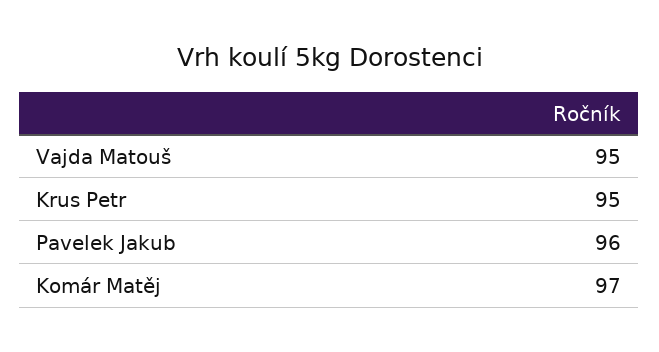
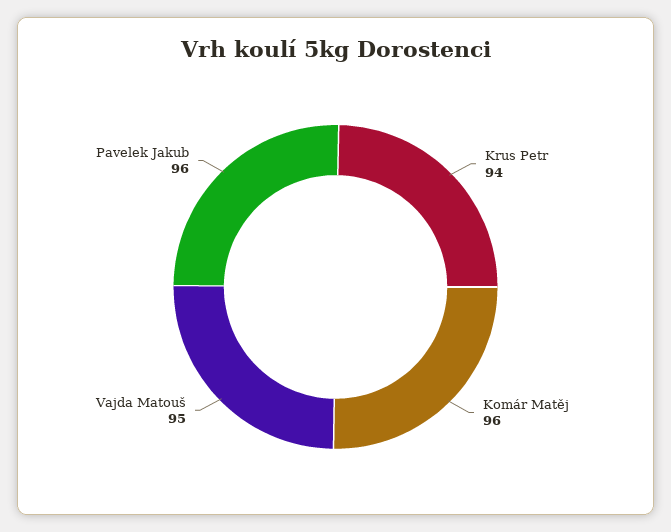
  {
    "Vajda Matouš": 95,
-   "Krus Petr": 95,
+   "Krus Petr": 94,
    "Pavelek Jakub": 96,
-   "Komár Matěj": 97
+   "Komár Matěj": 96
  }

